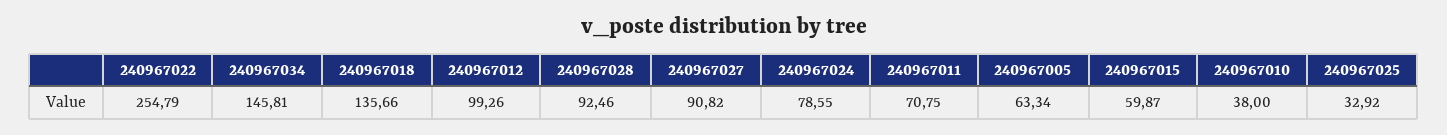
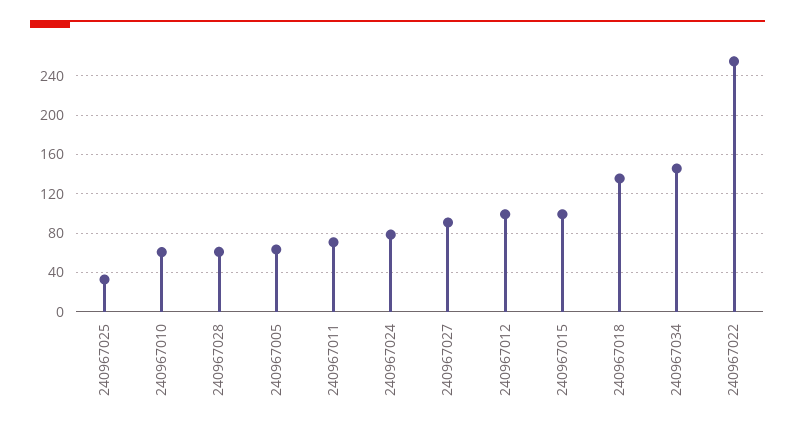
  {
    "240967022": 254.79,
    "240967034": 145.81,
    "240967018": 135.66,
    "240967012": 99.26,
-   "240967028": 92.46,
+   "240967028": 60,
    "240967027": 90.82,
    "240967024": 78.55,
    "240967011": 70.75,
    "240967005": 63.34,
-   "240967015": 59.87,
+   "240967015": 100,
-   "240967010": 38,
+   "240967010": 60,
    "240967025": 32.92
  }

